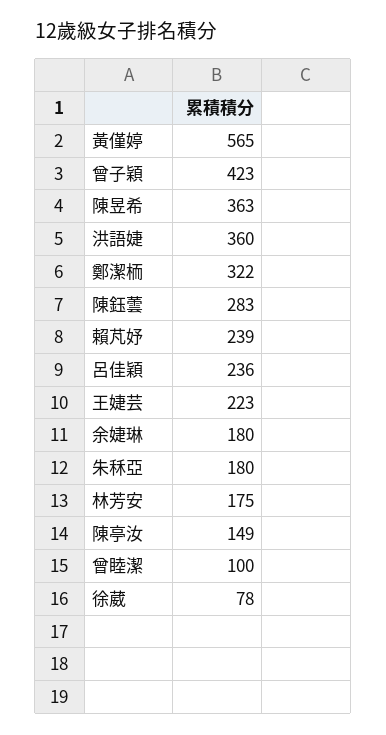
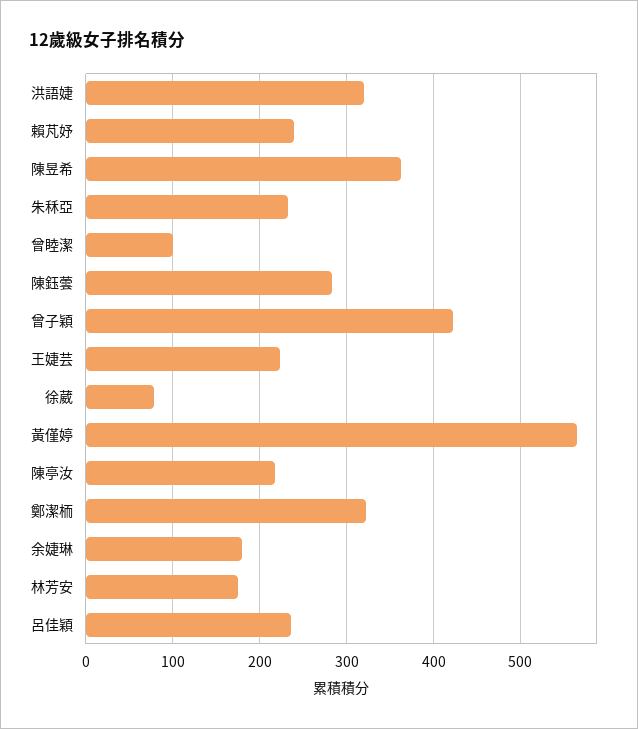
  {
    "黃僅婷": 565,
    "曾子穎": 423,
    "陳昱希": 363,
-   "洪語婕": 360,
+   "洪語婕": 320,
    "鄭潔栭": 322,
    "陳鈺蕓": 283,
    "賴芃妤": 239,
    "呂佳穎": 236,
    "王婕芸": 223,
    "余婕琳": 180,
-   "朱秝亞": 180,
+   "朱秝亞": 230,
    "林芳安": 175,
-   "陳亭汝": 149,
+   "陳亭汝": 220,
    "曾睦潔": 100,
    "徐葳": 78
  }

